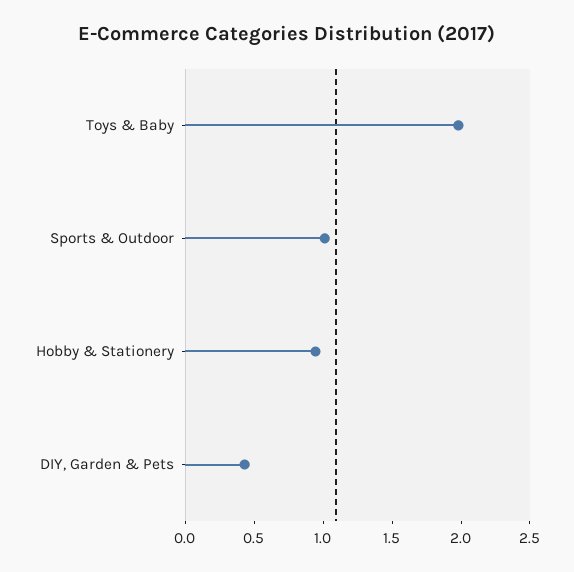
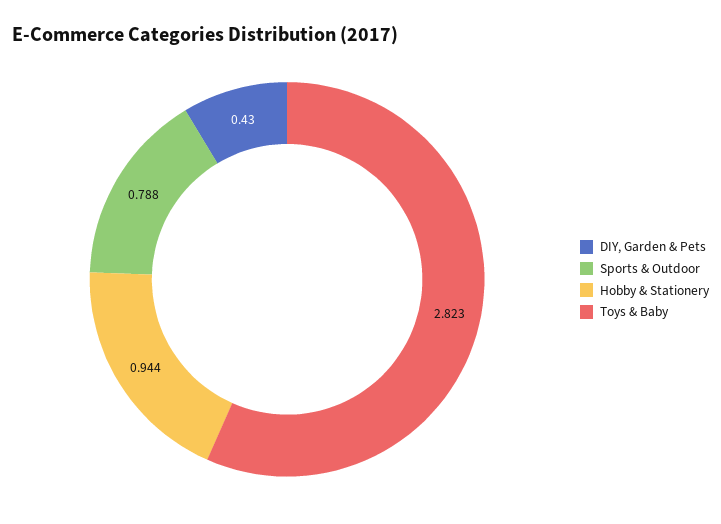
  {
-   "Toys & Baby": 2,
+   "Toys & Baby": 2.823,
-   "Sports & Outdoor": 1,
+   "Sports & Outdoor": 0.788,
    "Hobby & Stationery": 0.944,
    "DIY, Garden & Pets": 0.43
  }

